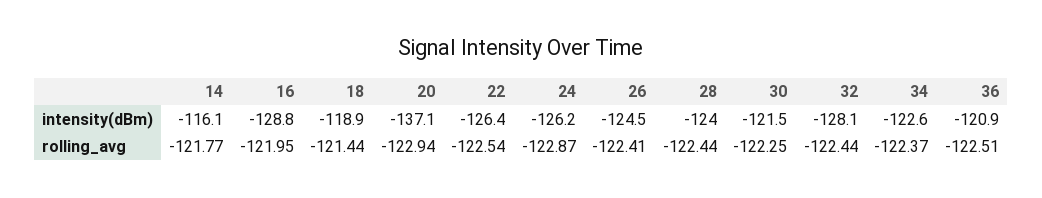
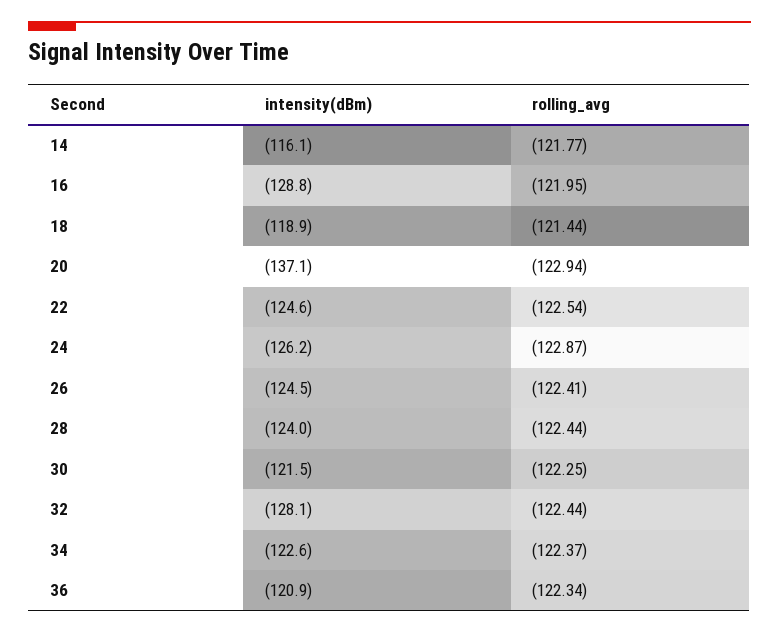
  {
    "14": {
      "intensity(dBm)": -116.1,
      "rolling_avg": -121.77
    },
    "16": {
      "intensity(dBm)": -128.8,
      "rolling_avg": -121.95
    },
    "18": {
      "intensity(dBm)": -118.9,
      "rolling_avg": -121.44
    },
    "20": {
      "intensity(dBm)": -137.1,
      "rolling_avg": -122.94
    },
    "22": {
-     "intensity(dBm)": -126.4,
+     "intensity(dBm)": -124.6,
      "rolling_avg": -122.54
    },
    "24": {
      "intensity(dBm)": -126.2,
      "rolling_avg": -122.87
    },
    "26": {
      "intensity(dBm)": -124.5,
      "rolling_avg": -122.41
    },
    "28": {
      "intensity(dBm)": -124,
      "rolling_avg": -122.44
    },
    "30": {
      "intensity(dBm)": -121.5,
      "rolling_avg": -122.25
    },
    "32": {
      "intensity(dBm)": -128.1,
      "rolling_avg": -122.44
    },
    "34": {
      "intensity(dBm)": -122.6,
      "rolling_avg": -122.37
    },
    "36": {
      "intensity(dBm)": -120.9,
-     "rolling_avg": -122.51
+     "rolling_avg": -122.34
    }
  }

